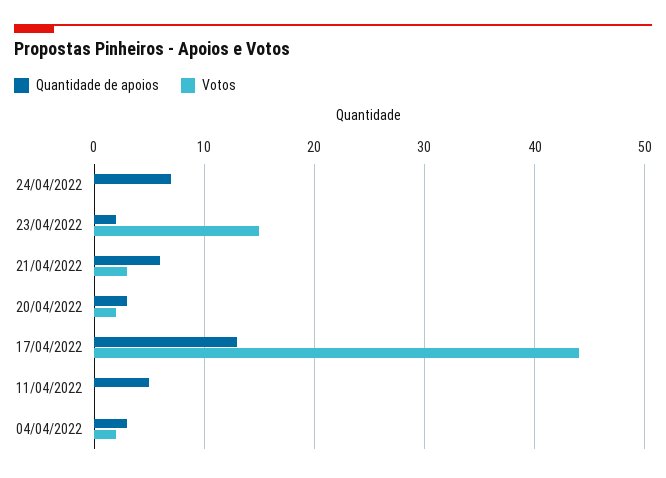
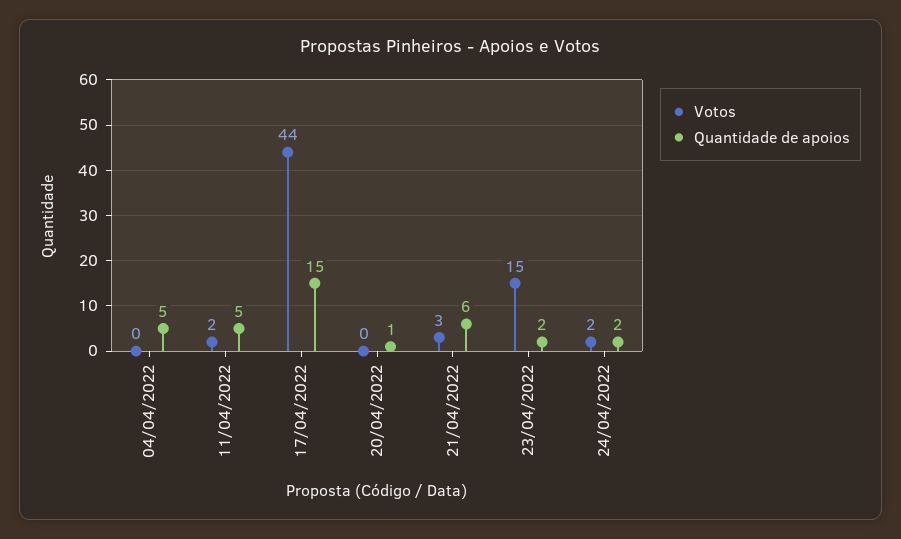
  {
    "Quantidade de apoios": {
-     "24/04/2022": 7,
+     "24/04/2022": 2,
      "23/04/2022": 2,
      "21/04/2022": 6,
-     "20/04/2022": 3,
+     "20/04/2022": 1,
-     "17/04/2022": 13,
+     "17/04/2022": 15,
      "11/04/2022": 5,
-     "04/04/2022": 3
+     "04/04/2022": 5
    },
    "Votos": {
-     "24/04/2022": 0,
+     "24/04/2022": 2,
      "23/04/2022": 15,
      "21/04/2022": 3,
-     "20/04/2022": 2,
+     "20/04/2022": 0,
      "17/04/2022": 44,
-     "11/04/2022": 0,
+     "11/04/2022": 2,
-     "04/04/2022": 2
+     "04/04/2022": 0
    }
  }

